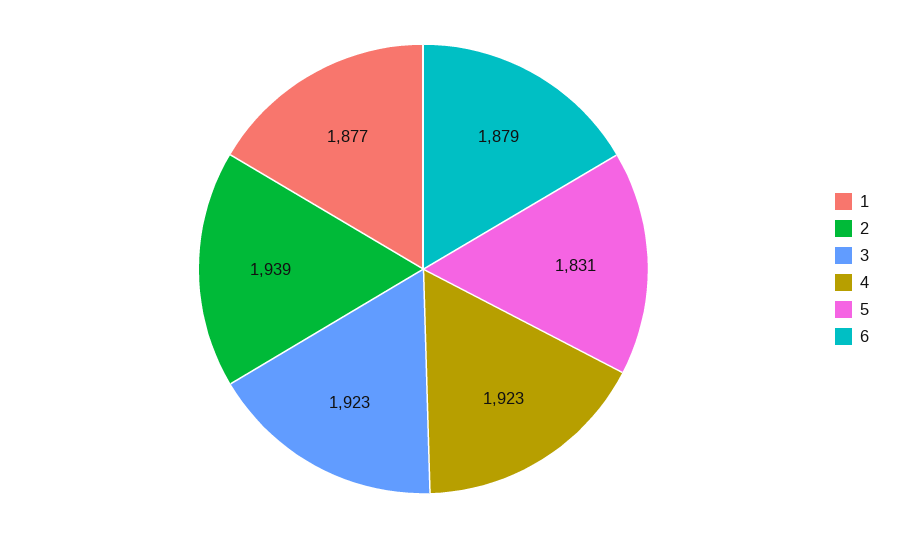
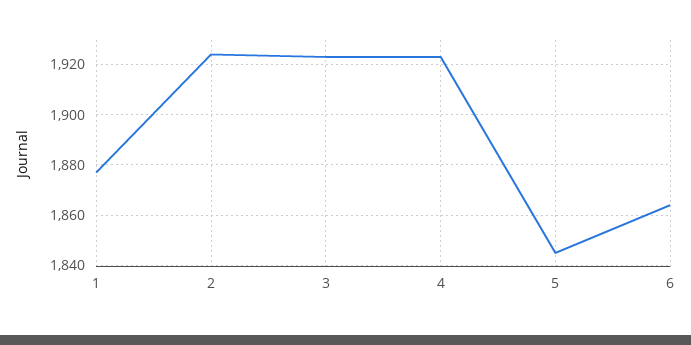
  {
    "1": 1877,
-   "2": 1939,
+   "2": 1925,
    "3": 1923,
    "4": 1923,
-   "5": 1831,
+   "5": 1845,
-   "6": 1879
+   "6": 1865
  }

